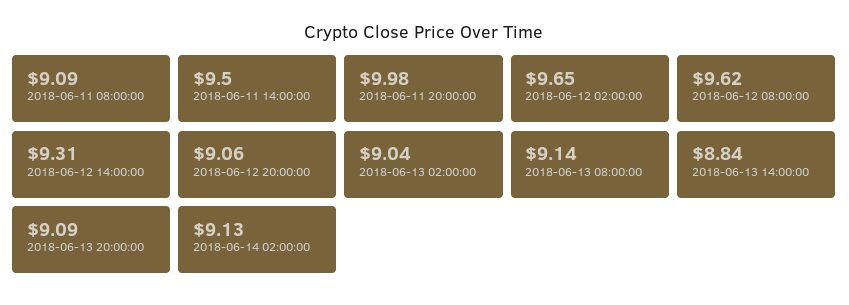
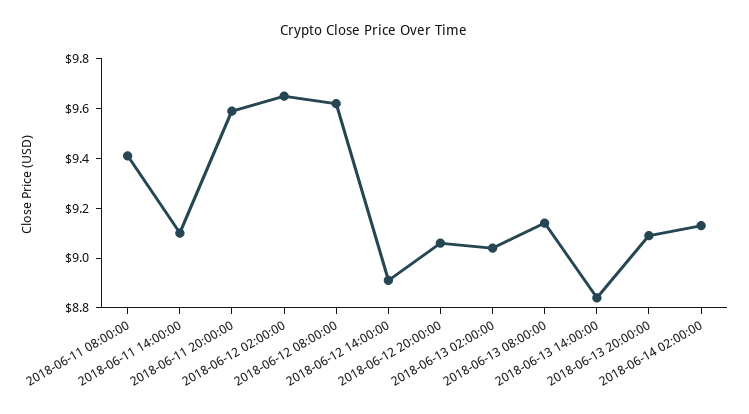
  {
-   "2018-06-11 08:00:00": 9.09,
+   "2018-06-11 08:00:00": 9.4,
-   "2018-06-11 14:00:00": 9.5,
+   "2018-06-11 14:00:00": 9.1,
-   "2018-06-11 20:00:00": 9.98,
+   "2018-06-11 20:00:00": 9.6,
    "2018-06-12 02:00:00": 9.65,
    "2018-06-12 08:00:00": 9.62,
-   "2018-06-12 14:00:00": 9.31,
+   "2018-06-12 14:00:00": 8.9,
    "2018-06-12 20:00:00": 9.06,
    "2018-06-13 02:00:00": 9.04,
    "2018-06-13 08:00:00": 9.14,
    "2018-06-13 14:00:00": 8.84,
    "2018-06-13 20:00:00": 9.09,
    "2018-06-14 02:00:00": 9.13
  }

